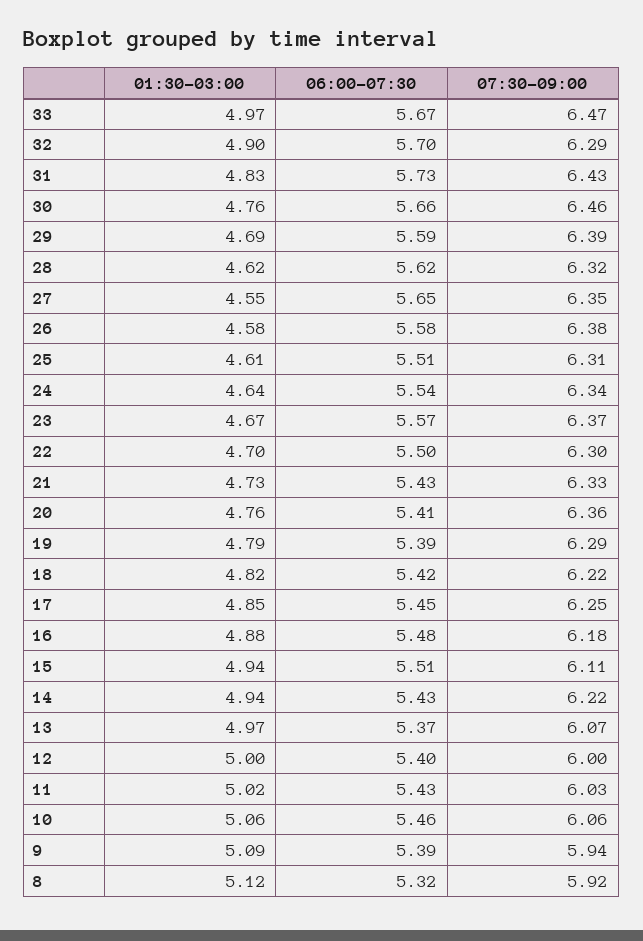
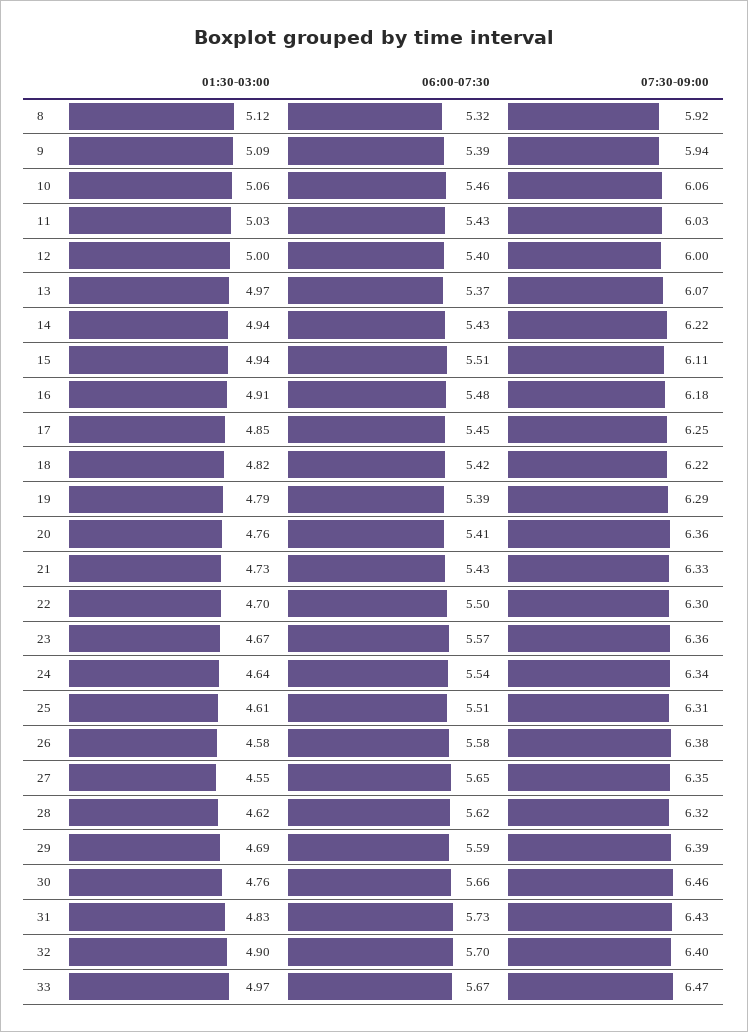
  {
    "01:30-03:00": {
      "33": 4.97,
      "32": 4.9,
      "31": 4.83,
      "30": 4.76,
      "29": 4.69,
      "28": 4.62,
      "27": 4.55,
      "26": 4.58,
      "25": 4.61,
      "24": 4.64,
      "23": 4.67,
      "22": 4.7,
      "21": 4.73,
      "20": 4.76,
      "19": 4.79,
      "18": 4.82,
      "17": 4.85,
-     "16": 4.88,
+     "16": 4.91,
      "15": 4.94,
      "14": 4.94,
      "13": 4.97,
      "12": 5,
-     "11": 5.02,
+     "11": 5.03,
      "10": 5.06,
      "9": 5.09,
      "8": 5.12
    },
    "06:00-07:30": {
      "33": 5.67,
      "32": 5.7,
      "31": 5.73,
      "30": 5.66,
      "29": 5.59,
      "28": 5.62,
      "27": 5.65,
      "26": 5.58,
      "25": 5.51,
      "24": 5.54,
      "23": 5.57,
      "22": 5.5,
      "21": 5.43,
      "20": 5.41,
      "19": 5.39,
      "18": 5.42,
      "17": 5.45,
      "16": 5.48,
      "15": 5.51,
      "14": 5.43,
      "13": 5.37,
      "12": 5.4,
      "11": 5.43,
      "10": 5.46,
      "9": 5.39,
      "8": 5.32
    },
    "07:30-09:00": {
      "33": 6.47,
-     "32": 6.29,
+     "32": 6.4,
      "31": 6.43,
      "30": 6.46,
      "29": 6.39,
      "28": 6.32,
      "27": 6.35,
      "26": 6.38,
      "25": 6.31,
      "24": 6.34,
-     "23": 6.37,
+     "23": 6.36,
      "22": 6.3,
      "21": 6.33,
      "20": 6.36,
      "19": 6.29,
      "18": 6.22,
      "17": 6.25,
      "16": 6.18,
      "15": 6.11,
      "14": 6.22,
      "13": 6.07,
      "12": 6,
      "11": 6.03,
      "10": 6.06,
      "9": 5.94,
      "8": 5.92
    }
  }

